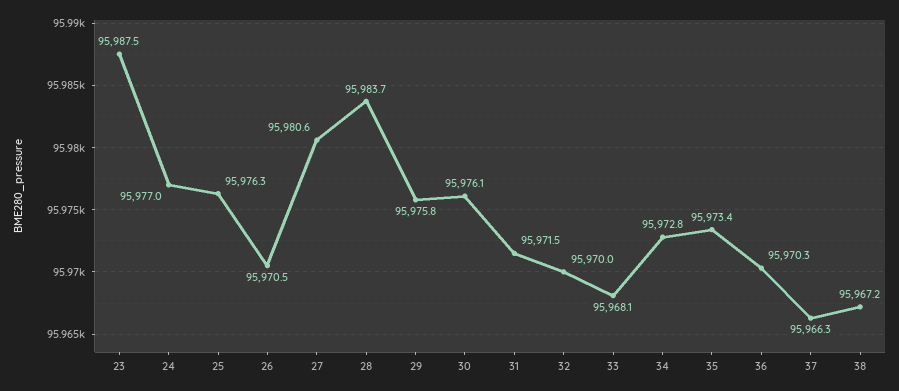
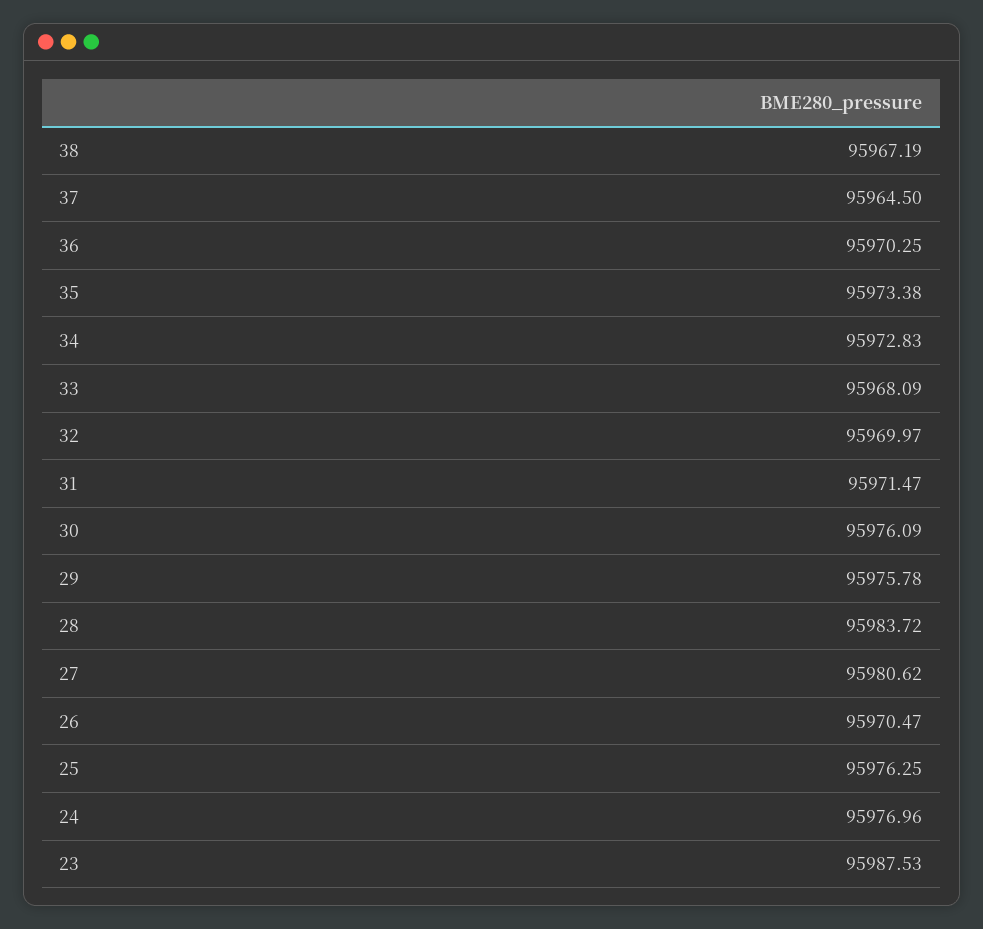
  {
    "23": 95987.53,
    "24": 95976.96,
    "25": 95976.25,
    "26": 95970.47,
    "27": 95980.62,
    "28": 95983.72,
    "29": 95975.78,
    "30": 95976.09,
    "31": 95971.47,
    "32": 95969.97,
    "33": 95968.09,
    "34": 95972.83,
    "35": 95973.38,
    "36": 95970.25,
-   "37": 95966.3,
+   "37": 95964.5,
    "38": 95967.19
  }

